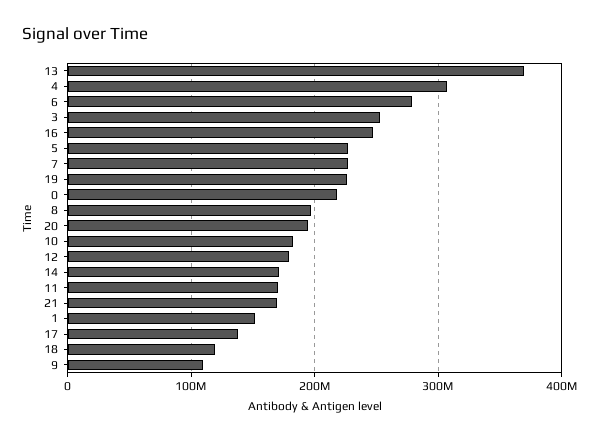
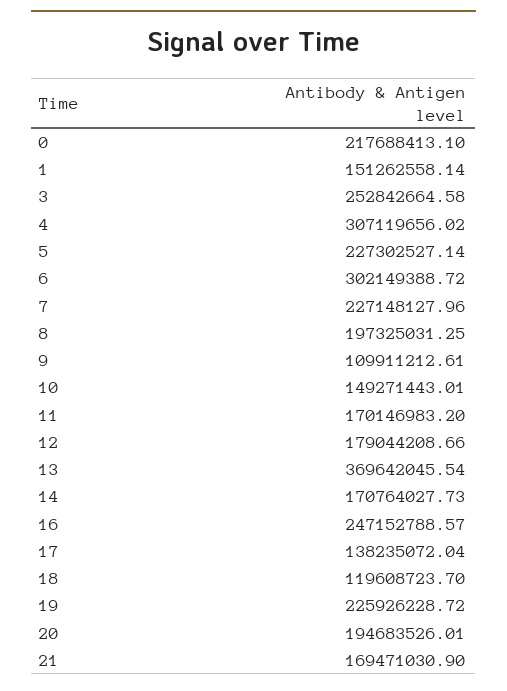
  {
    "13": 369642045.54,
    "4": 307119656.02,
-   "6": 280000000,
+   "6": 302149388.72,
    "3": 252842664.58,
    "16": 247152788.57,
    "5": 227302527.14,
    "7": 227148127.96,
    "19": 225926228.72,
    "0": 217688413.1,
    "8": 197325031.25,
    "20": 194683526.01,
-   "10": 180000000,
+   "10": 149271443.01,
    "12": 179044208.66,
    "14": 170764027.73,
    "11": 170146983.2,
    "21": 169471030.9,
    "1": 151262558.14,
    "17": 138235072.04,
    "18": 119608723.7,
    "9": 109911212.61
  }

